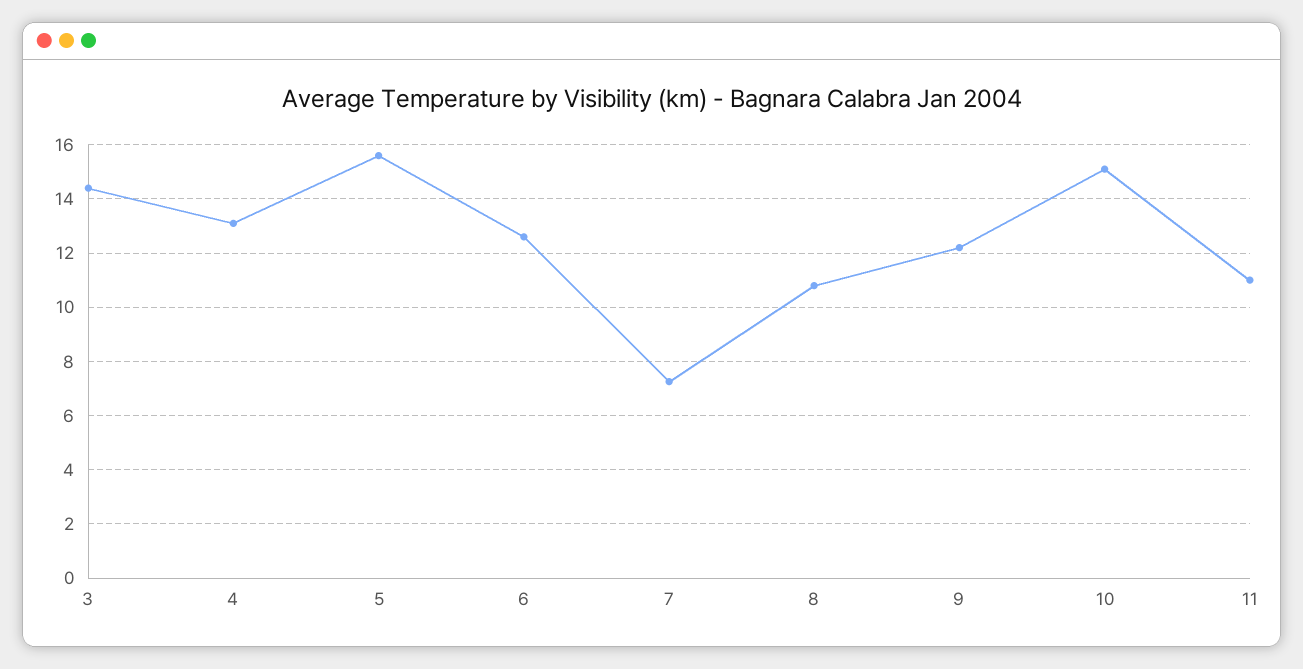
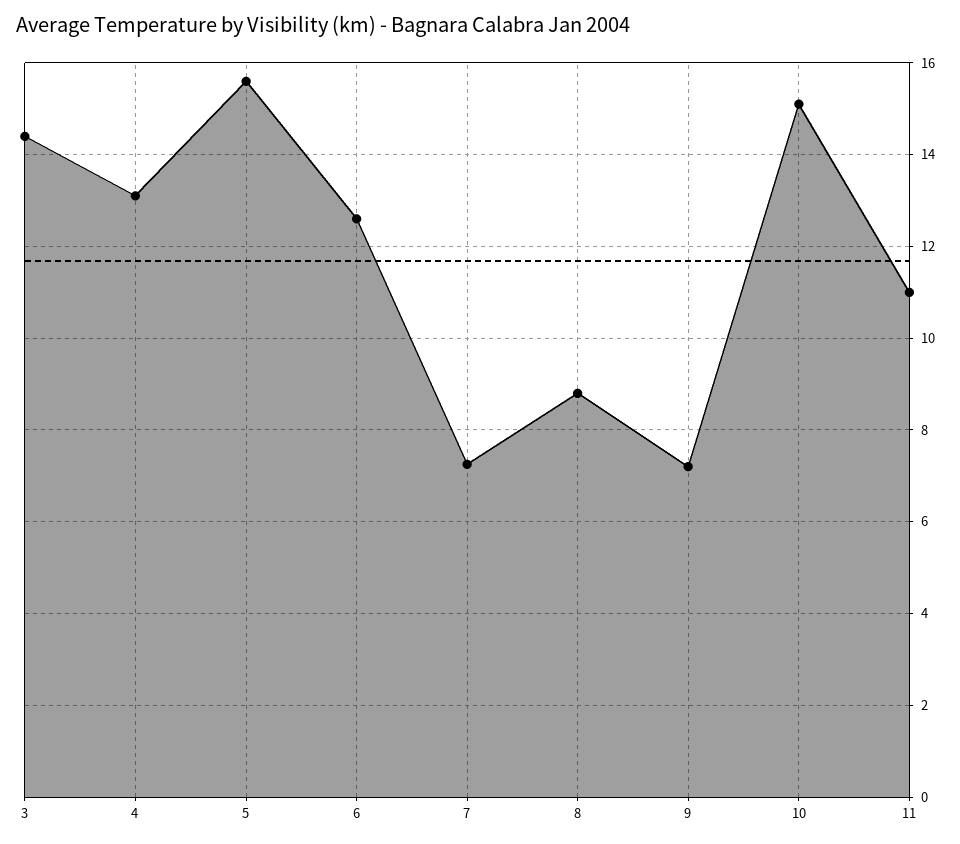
  {
    "3": 14.4,
    "4": 13.2,
    "5": 15.6,
    "6": 12.6,
    "7": 7.2,
-   "8": 10.75,
+   "8": 8.8,
-   "9": 12.25,
+   "9": 7.2,
    "10": 15.2,
    "11": 11
  }

